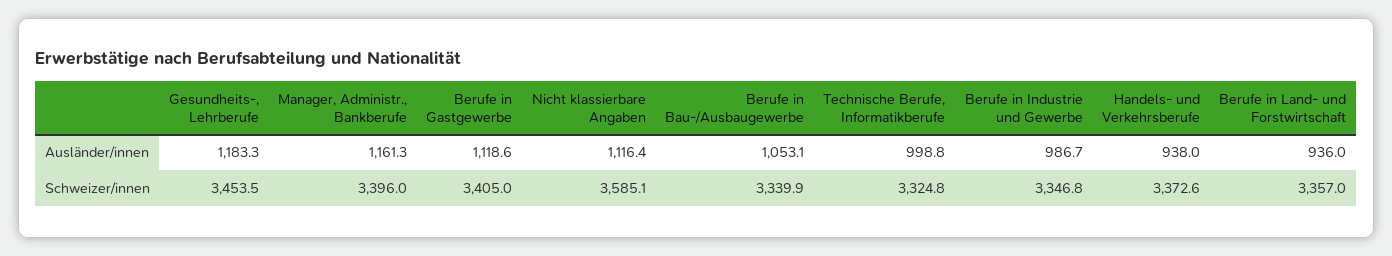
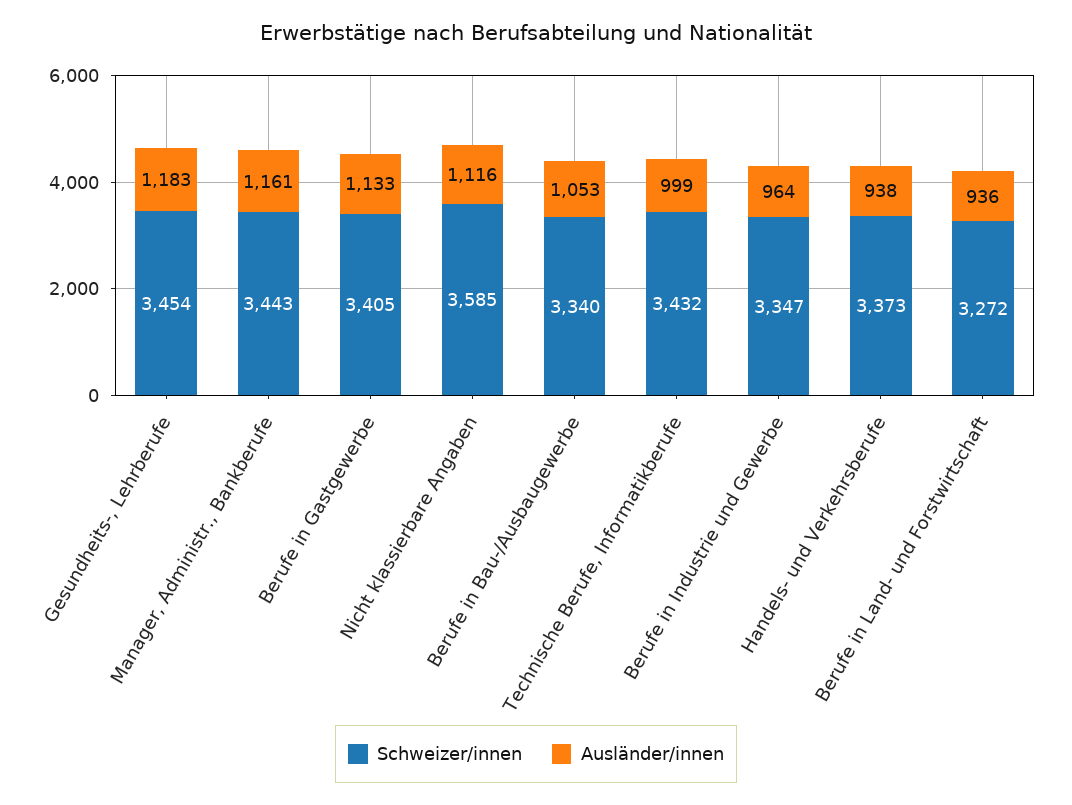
  {
    "Ausländer/innen": {
      "Gesundheits-, Lehrberufe": 1183.3,
      "Manager, Administr., Bankberufe": 1161.3,
-     "Berufe in Gastgewerbe": 1118.6,
+     "Berufe in Gastgewerbe": 1133,
      "Nicht klassierbare Angaben": 1116.4,
      "Berufe in Bau-/Ausbaugewerbe": 1053.1,
      "Technische Berufe, Informatikberufe": 998.8,
-     "Berufe in Industrie und Gewerbe": 986.7,
+     "Berufe in Industrie und Gewerbe": 964,
      "Handels- und Verkehrsberufe": 938,
      "Berufe in Land- und Forstwirtschaft": 936
    },
    "Schweizer/innen": {
      "Gesundheits-, Lehrberufe": 3453.5,
-     "Manager, Administr., Bankberufe": 3396,
+     "Manager, Administr., Bankberufe": 3443,
      "Berufe in Gastgewerbe": 3405,
      "Nicht klassierbare Angaben": 3585.1,
      "Berufe in Bau-/Ausbaugewerbe": 3339.9,
-     "Technische Berufe, Informatikberufe": 3324.8,
+     "Technische Berufe, Informatikberufe": 3432,
      "Berufe in Industrie und Gewerbe": 3346.8,
      "Handels- und Verkehrsberufe": 3372.6,
-     "Berufe in Land- und Forstwirtschaft": 3357
+     "Berufe in Land- und Forstwirtschaft": 3272
    }
  }

